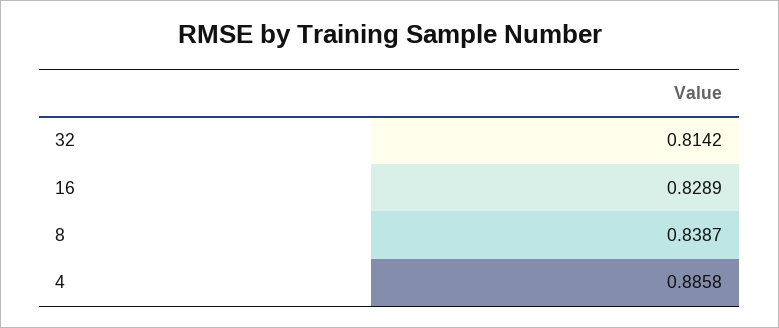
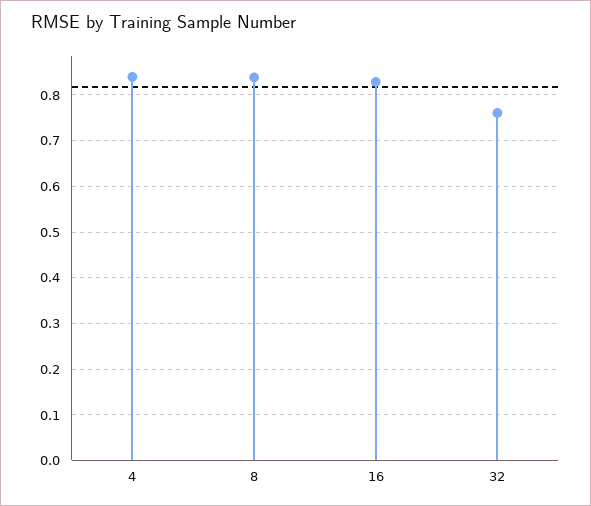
  {
-   "32": 0.8142,
+   "32": 0.76,
    "16": 0.8289,
    "8": 0.8387,
-   "4": 0.8858
+   "4": 0.84
  }

